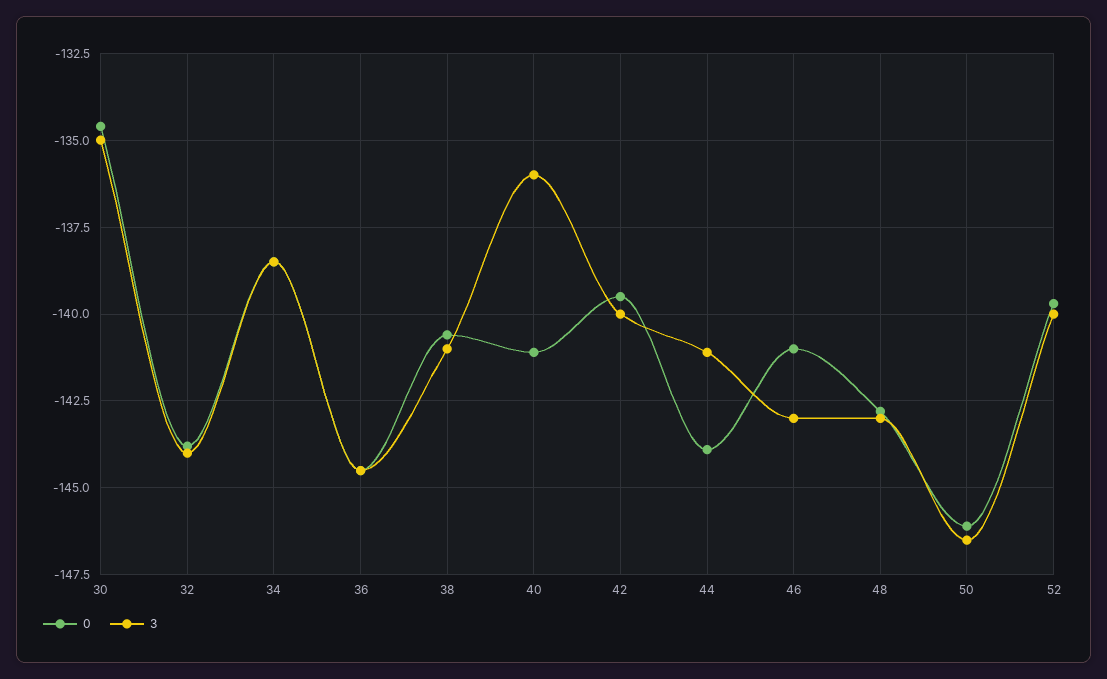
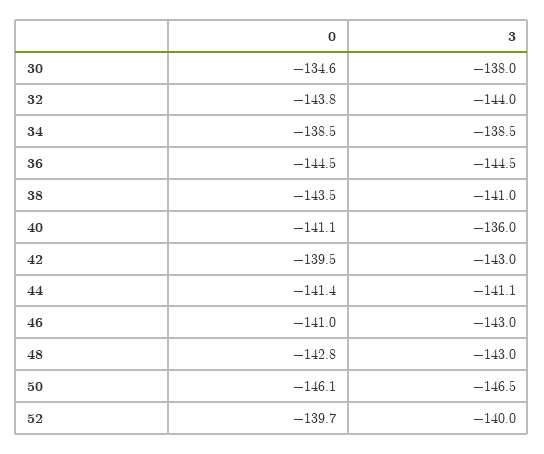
  {
    "0": {
      "30": -134.6,
      "32": -143.8,
      "34": -138.5,
      "36": -144.5,
-     "38": -140.5,
+     "38": -143.5,
      "40": -141.1,
      "42": -139.5,
-     "44": -144,
+     "44": -141.4,
      "46": -141,
      "48": -142.8,
      "50": -146.1,
      "52": -139.7
    },
    "3": {
-     "30": -135,
+     "30": -138,
      "32": -144,
      "34": -138.5,
      "36": -144.5,
      "38": -141,
      "40": -136,
-     "42": -140,
+     "42": -143,
      "44": -141.1,
      "46": -143,
      "48": -143,
      "50": -146.5,
      "52": -140
    }
  }

